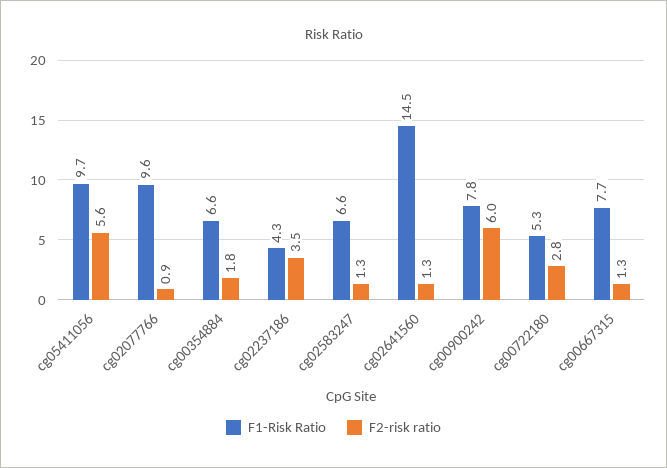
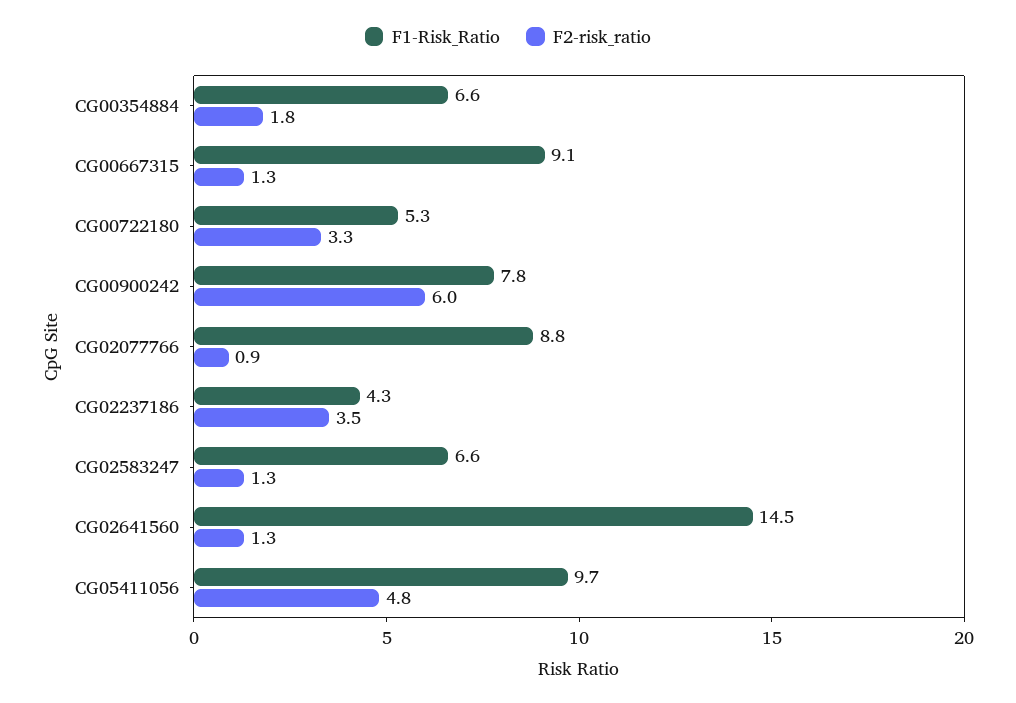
  {
    "F1-Risk Ratio": {
      "cg05411056": 9.7,
-     "cg02077766": 9.6,
+     "cg02077766": 8.8,
      "cg00354884": 6.6,
      "cg02237186": 4.3,
      "cg02583247": 6.6,
      "cg02641560": 14.5,
      "cg00900242": 7.8,
      "cg00722180": 5.3,
-     "cg00667315": 7.7
+     "cg00667315": 9.1
    },
    "F2-risk ratio": {
-     "cg05411056": 5.6,
+     "cg05411056": 4.8,
      "cg02077766": 0.9,
      "cg00354884": 1.8,
      "cg02237186": 3.5,
      "cg02583247": 1.3,
      "cg02641560": 1.3,
      "cg00900242": 6,
-     "cg00722180": 2.8,
+     "cg00722180": 3.3,
      "cg00667315": 1.3
    }
  }

